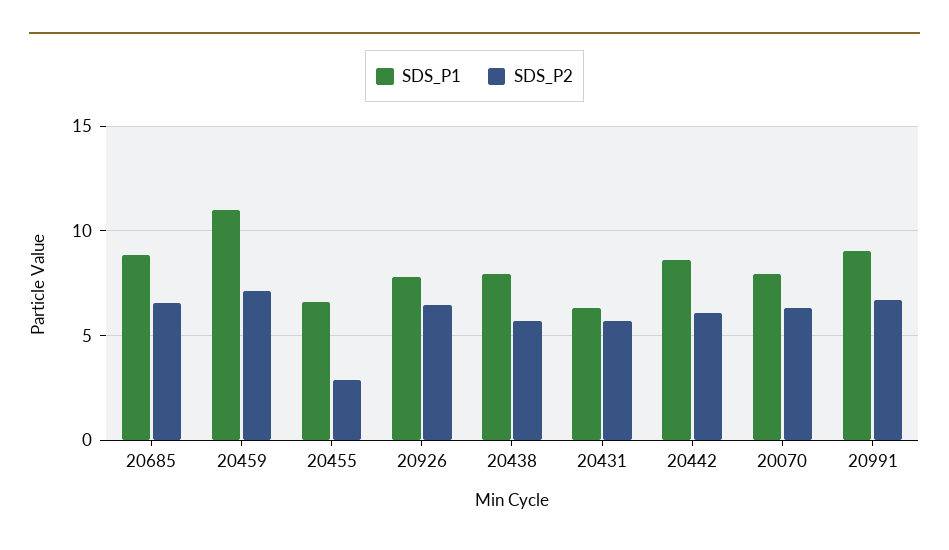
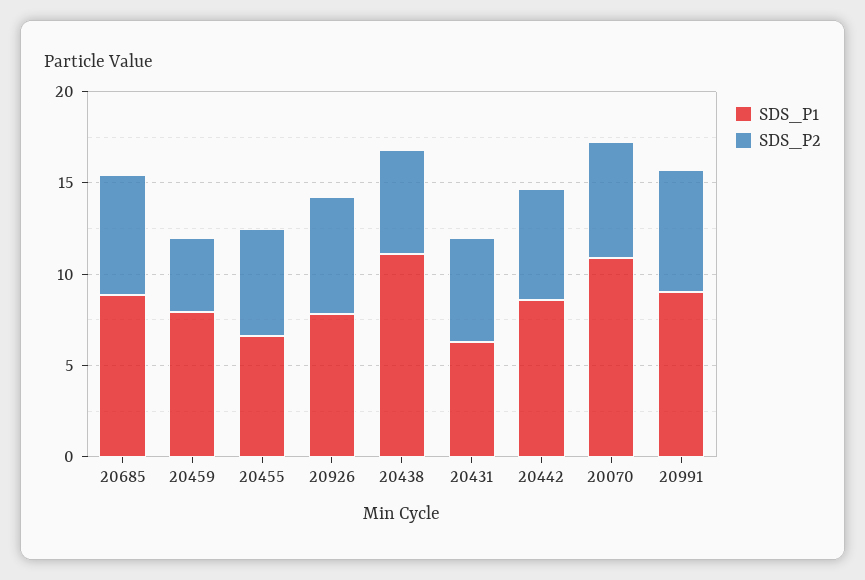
  {
    "SDS_P1": {
      "20685": 9,
-     "20459": 11,
+     "20459": 8,
      "20455": 6.5,
      "20926": 8,
-     "20438": 8,
+     "20438": 11,
      "20431": 6.5,
      "20442": 8.5,
-     "20070": 8,
+     "20070": 11,
      "20991": 9
    },
    "SDS_P2": {
      "20685": 6.5,
-     "20459": 7,
+     "20459": 4,
-     "20455": 3,
+     "20455": 6,
      "20926": 6.5,
      "20438": 5.5,
      "20431": 5.5,
      "20442": 6,
      "20070": 6.5,
      "20991": 6.5
    }
  }

